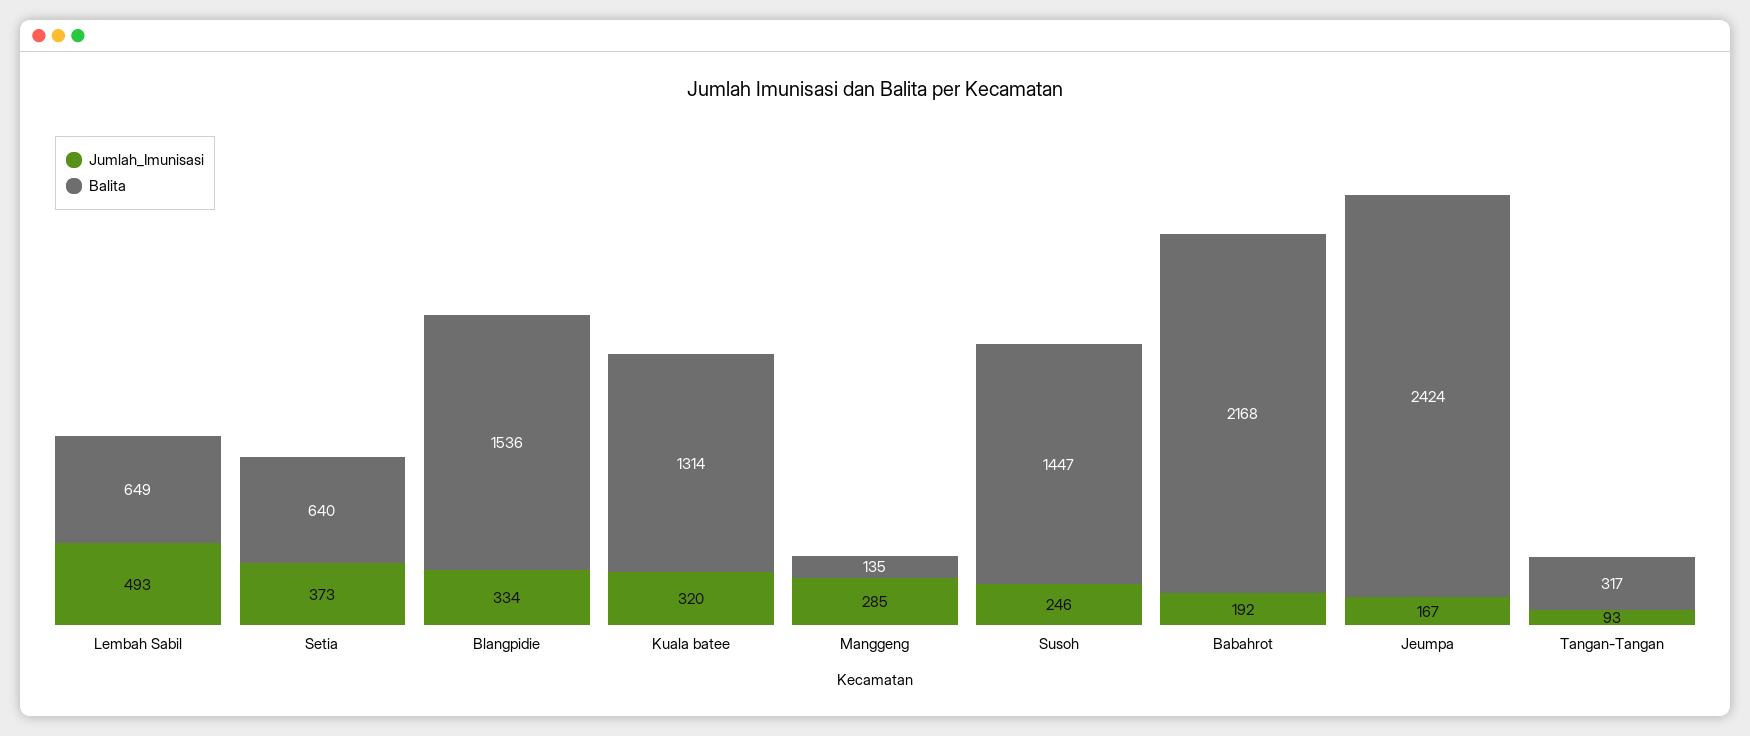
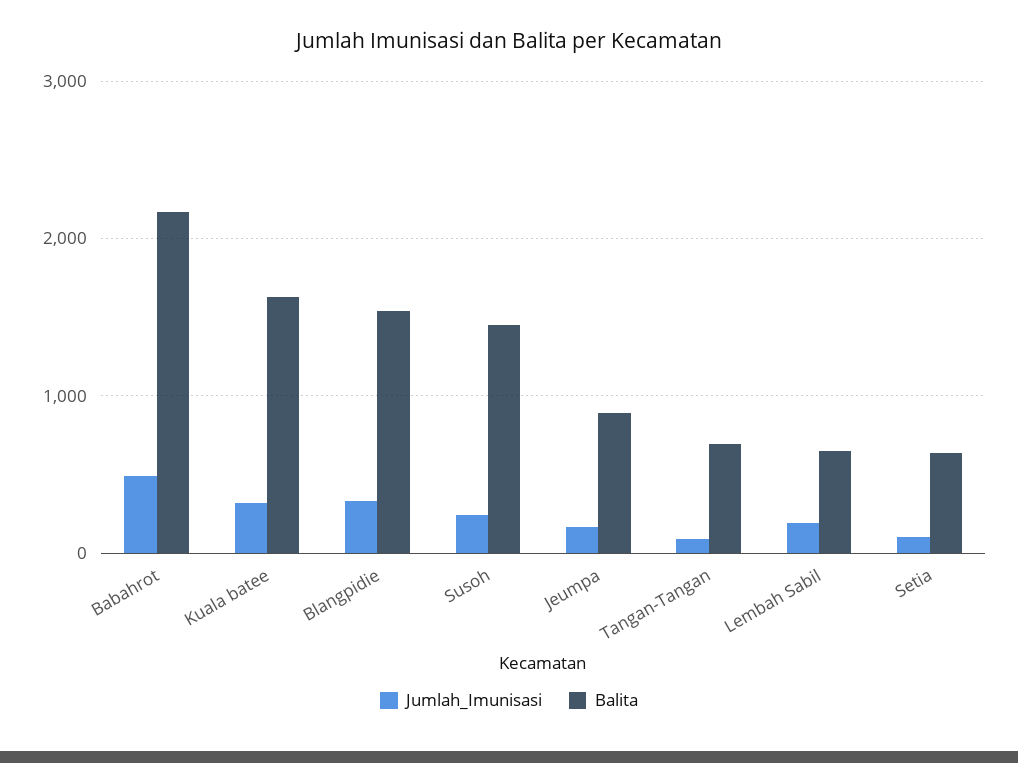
  {
    "Jumlah_Imunisasi": {
-     "Lembah Sabil": 493,
+     "Lembah Sabil": 200,
-     "Setia": 373,
+     "Setia": 100,
      "Blangpidie": 334,
      "Kuala batee": 320,
-     "Manggeng": 285,
      "Susoh": 246,
-     "Babahrot": 192,
+     "Babahrot": 500,
      "Jeumpa": 167,
      "Tangan-Tangan": 93
    },
    "Balita": {
      "Lembah Sabil": 649,
      "Setia": 640,
      "Blangpidie": 1536,
-     "Kuala batee": 1314,
+     "Kuala batee": 1600,
-     "Manggeng": 135,
      "Susoh": 1447,
      "Babahrot": 2168,
-     "Jeumpa": 2424,
+     "Jeumpa": 900,
-     "Tangan-Tangan": 317
+     "Tangan-Tangan": 700
    }
  }

